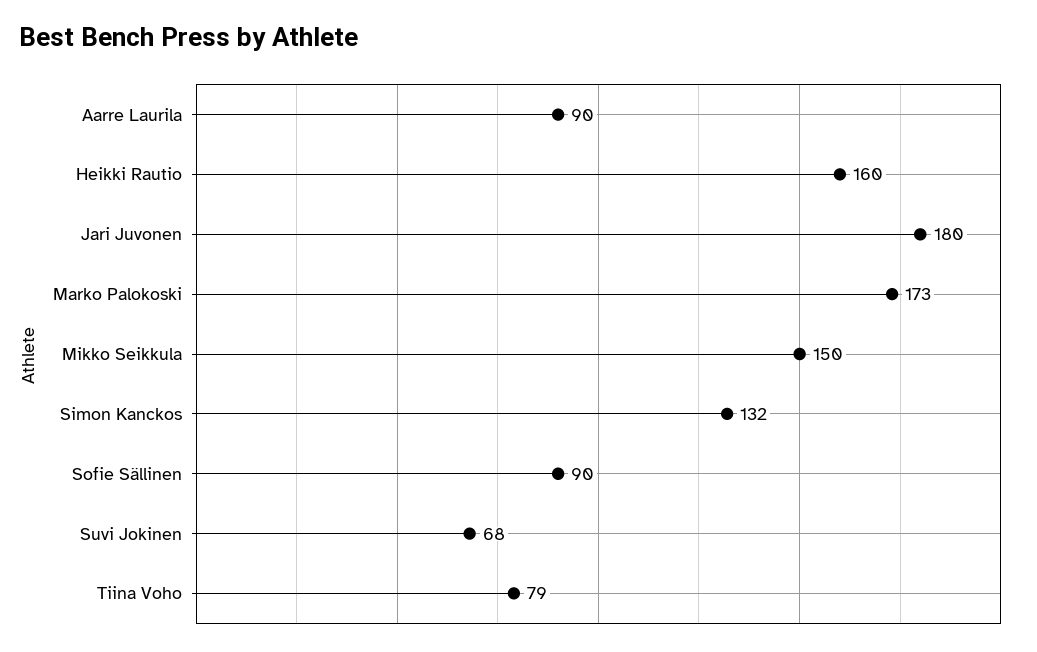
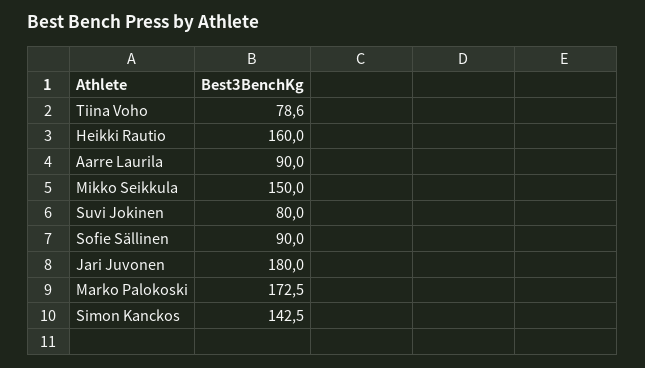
  {
    "Aarre Laurila": 90,
    "Heikki Rautio": 160,
    "Jari Juvonen": 180,
    "Marko Palokoski": 172.5,
    "Mikko Seikkula": 150,
-   "Simon Kanckos": 132,
+   "Simon Kanckos": 142.5,
    "Sofie Sällinen": 90,
-   "Suvi Jokinen": 68,
+   "Suvi Jokinen": 80,
    "Tiina Voho": 78.6
  }

